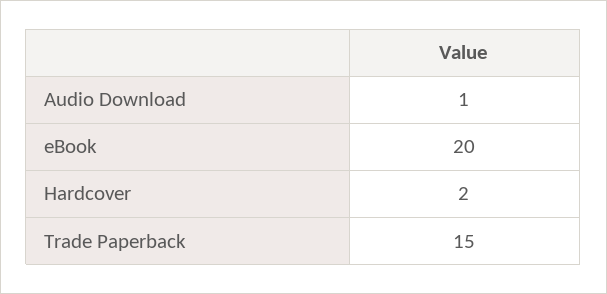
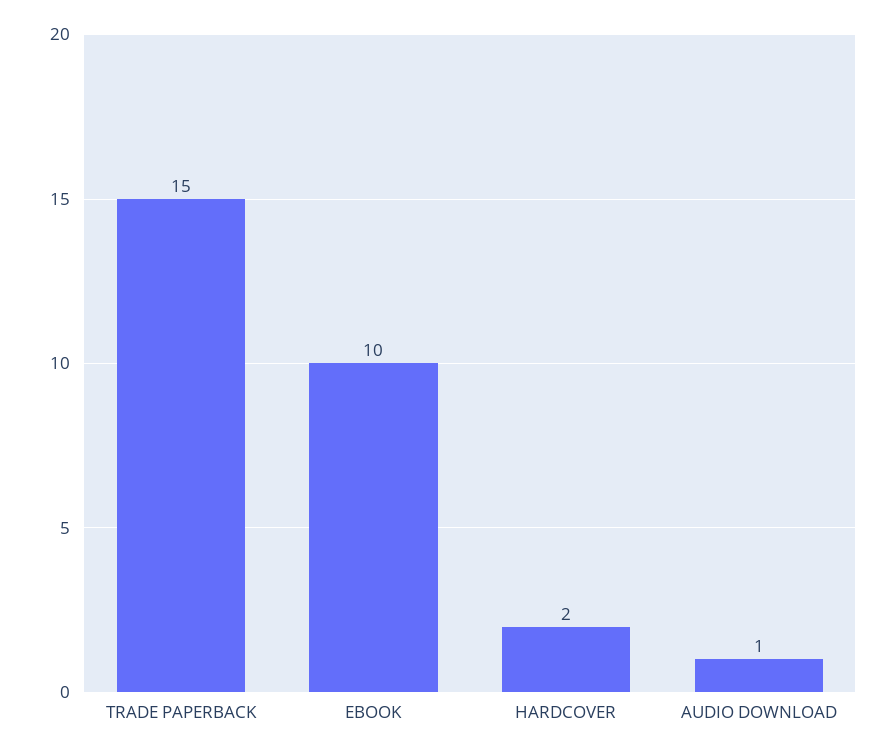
  {
    "Audio Download": 1,
-   "eBook": 20,
+   "eBook": 10,
    "Hardcover": 2,
    "Trade Paperback": 15
  }

